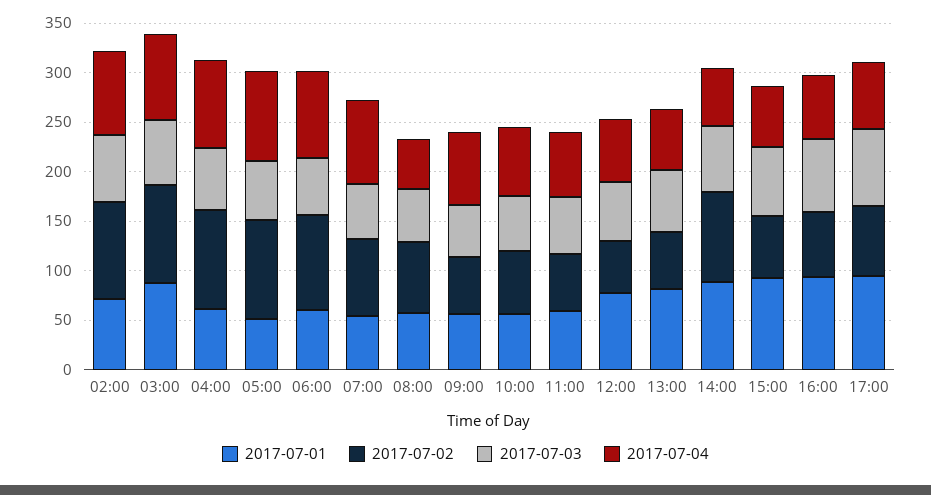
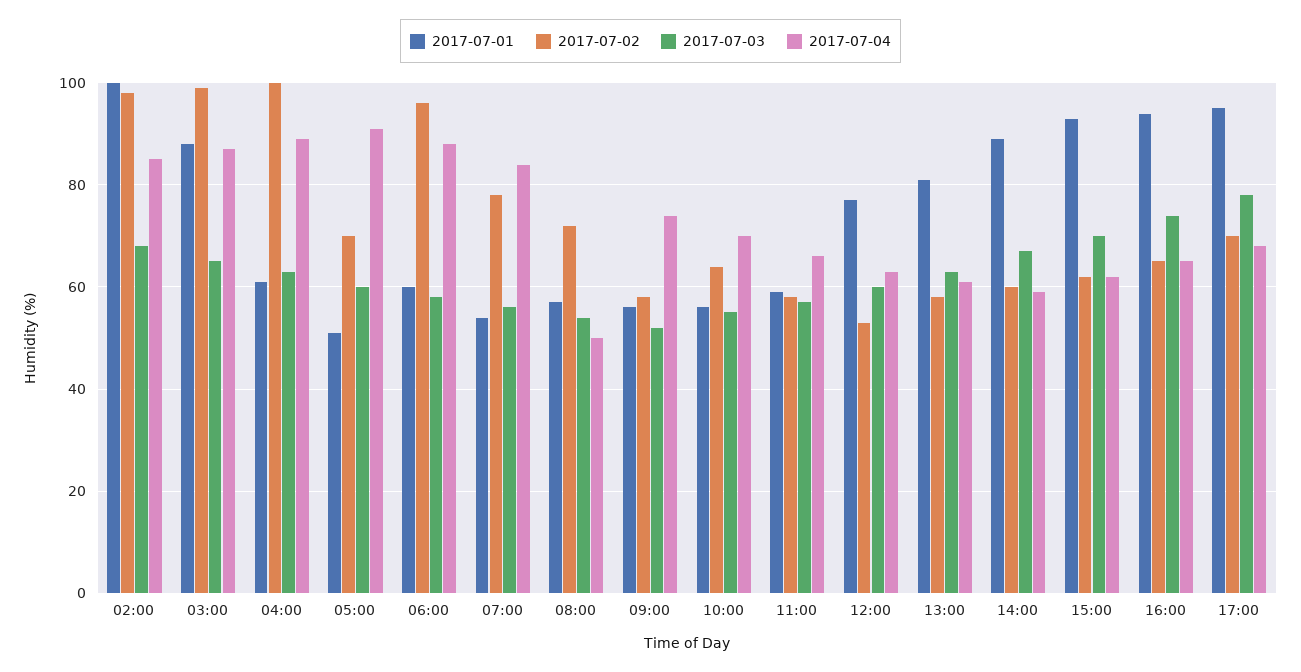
  {
    "2017-07-01": {
-     "02:00": 70,
+     "02:00": 100,
      "03:00": 90,
      "04:00": 60,
      "05:00": 50,
      "06:00": 60,
      "07:00": 55,
      "08:00": 55,
      "09:00": 55,
      "10:00": 55,
      "11:00": 60,
      "12:00": 75,
      "13:00": 80,
      "14:00": 90,
      "15:00": 95,
      "16:00": 95,
      "17:00": 95
    },
    "2017-07-02": {
      "02:00": 100,
      "03:00": 100,
      "04:00": 100,
-     "05:00": 100,
+     "05:00": 70,
      "06:00": 95,
      "07:00": 80,
      "08:00": 70,
      "09:00": 60,
      "10:00": 65,
      "11:00": 60,
      "12:00": 55,
      "13:00": 60,
-     "14:00": 90,
+     "14:00": 60,
      "15:00": 60,
      "16:00": 65,
      "17:00": 70
    },
    "2017-07-03": {
      "02:00": 70,
      "03:00": 65,
      "04:00": 65,
      "05:00": 60,
      "06:00": 60,
      "07:00": 55,
      "08:00": 55,
      "09:00": 50,
      "10:00": 55,
      "11:00": 55,
      "12:00": 60,
      "13:00": 65,
      "14:00": 65,
      "15:00": 70,
      "16:00": 75,
      "17:00": 80
    },
    "2017-07-04": {
      "02:00": 85,
      "03:00": 85,
      "04:00": 90,
      "05:00": 90,
      "06:00": 90,
      "07:00": 85,
      "08:00": 50,
      "09:00": 75,
      "10:00": 70,
      "11:00": 65,
      "12:00": 65,
      "13:00": 60,
      "14:00": 60,
      "15:00": 60,
      "16:00": 65,
      "17:00": 70
    }
  }

